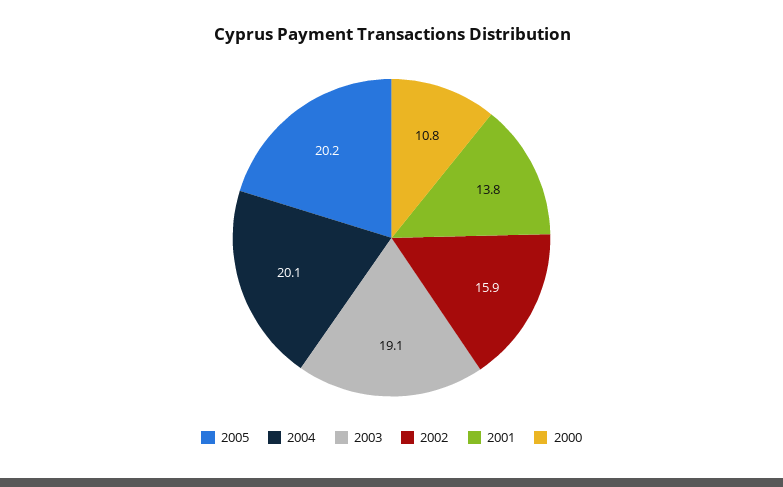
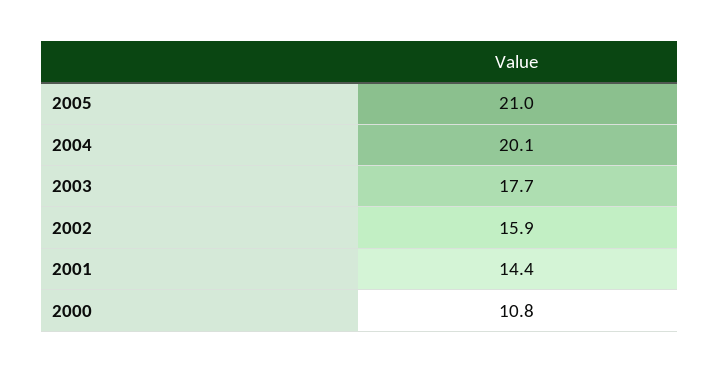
  {
-   "2005": 20.2,
+   "2005": 21,
    "2004": 20.1,
-   "2003": 19.1,
+   "2003": 17.7,
    "2002": 15.9,
-   "2001": 13.8,
+   "2001": 14.4,
    "2000": 10.8
  }

